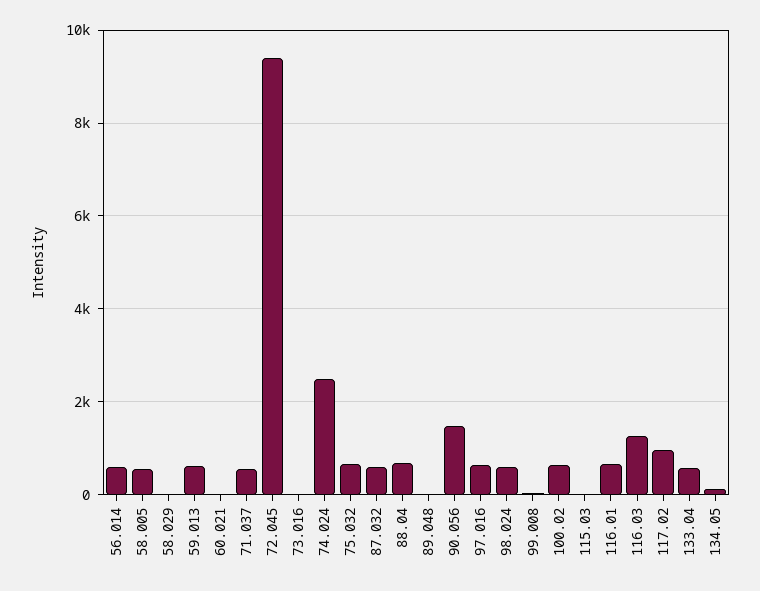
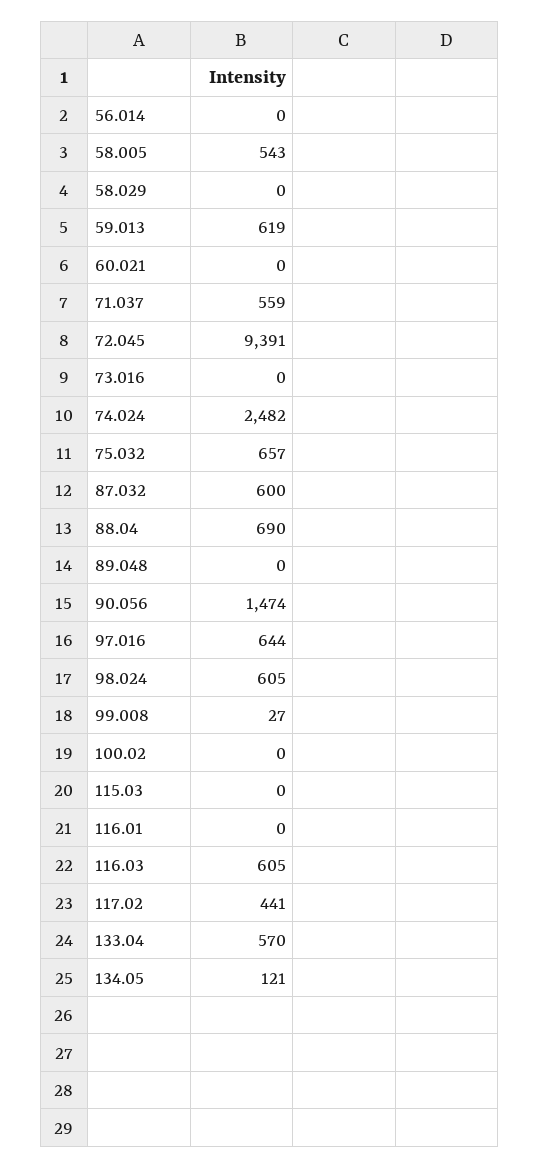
  {
-   "56.014": 600,
+   "56.014": 0,
    "58.005": 543,
    "58.029": 0,
    "59.013": 619,
    "60.021": 0,
    "71.037": 559,
    "72.045": 9391,
    "73.016": 0,
    "74.024": 2482,
    "75.032": 657,
    "87.032": 600,
    "88.04": 690,
    "89.048": 0,
    "90.056": 1474,
    "97.016": 644,
    "98.024": 605,
    "99.008": 27,
-   "100.02": 600,
+   "100.02": 0,
    "115.03": 0,
-   "116.01": 600,
+   "116.01": 0,
-   "116.03": 1200,
+   "116.03": 605,
-   "117.02": 1000,
+   "117.02": 441,
    "133.04": 570,
    "134.05": 121
  }

